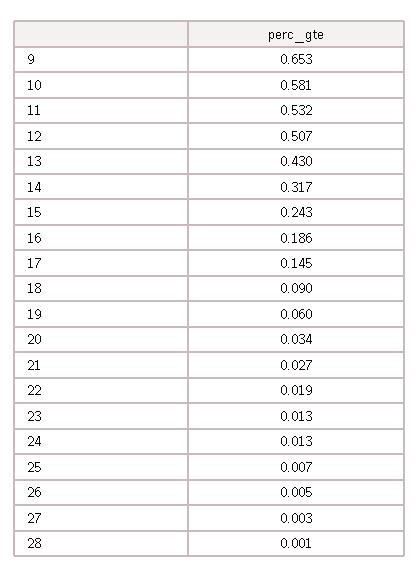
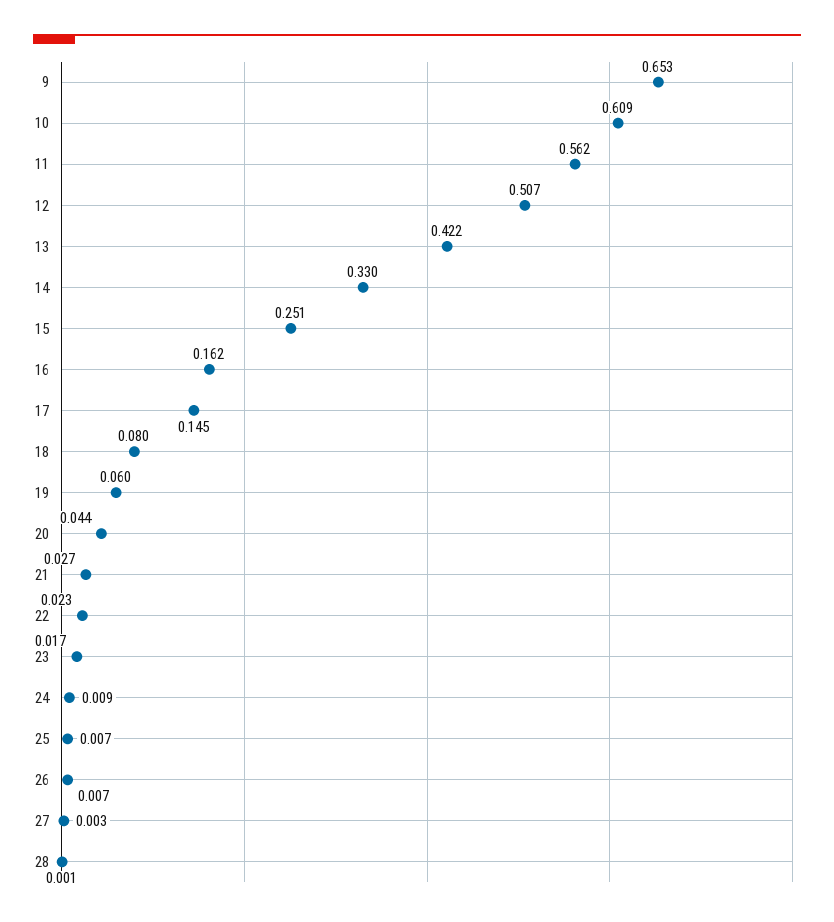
  {
    "9": 0.653,
-   "10": 0.581,
+   "10": 0.609,
-   "11": 0.532,
+   "11": 0.562,
    "12": 0.507,
-   "13": 0.43,
+   "13": 0.422,
-   "14": 0.317,
+   "14": 0.33,
-   "15": 0.243,
+   "15": 0.251,
-   "16": 0.186,
+   "16": 0.162,
    "17": 0.145,
-   "18": 0.09,
+   "18": 0.08,
    "19": 0.06,
-   "20": 0.034,
+   "20": 0.044,
    "21": 0.027,
-   "22": 0.019,
+   "22": 0.023,
-   "23": 0.013,
+   "23": 0.017,
-   "24": 0.013,
+   "24": 0.009,
    "25": 0.007,
-   "26": 0.005,
+   "26": 0.007,
    "27": 0.003,
    "28": 0.001
  }

